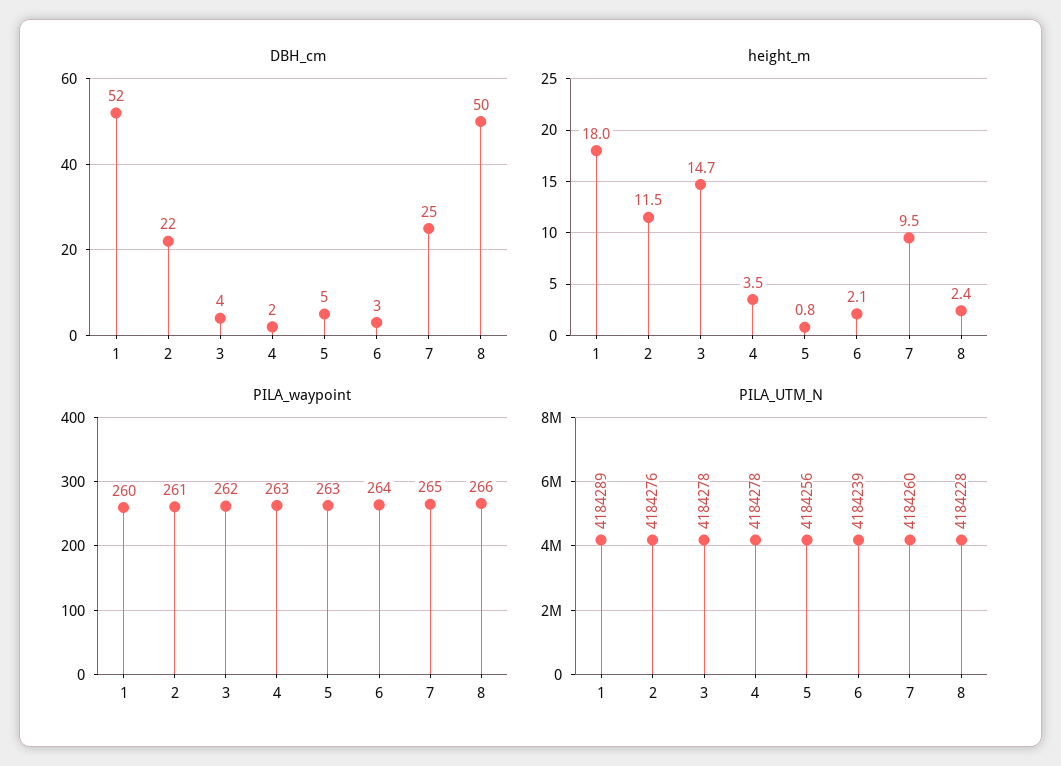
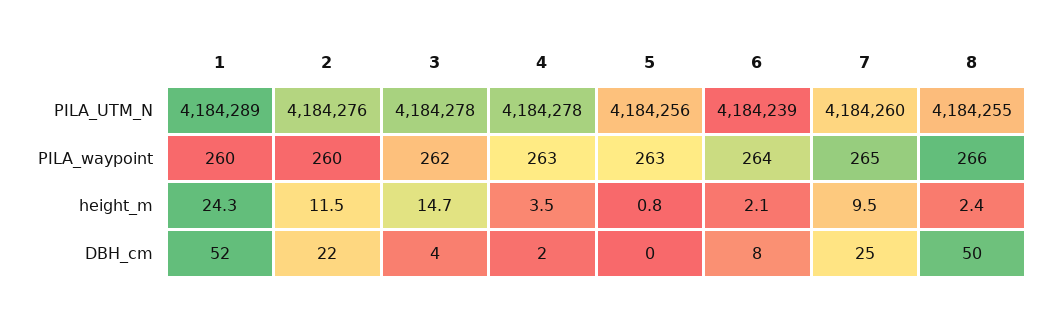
  {
    "DBH_cm": {
      "1": 52,
      "2": 22,
      "3": 4,
      "4": 2,
-     "5": 5,
+     "5": 0,
-     "6": 3,
+     "6": 8,
      "7": 25,
      "8": 50
    },
    "height_m": {
-     "1": 18,
+     "1": 24.3,
      "2": 11.5,
      "3": 14.7,
      "4": 3.5,
      "5": 0.8,
      "6": 2.1,
      "7": 9.5,
      "8": 2.4
    },
    "PILA_waypoint": {
      "1": 260,
-     "2": 261,
+     "2": 260,
      "3": 262,
      "4": 263,
      "5": 263,
      "6": 264,
      "7": 265,
      "8": 266
    },
    "PILA_UTM_N": {
      "1": 4184289,
      "2": 4184276,
      "3": 4184278,
      "4": 4184278,
      "5": 4184256,
      "6": 4184239,
      "7": 4184260,
-     "8": 4184228
+     "8": 4184255
    }
  }

